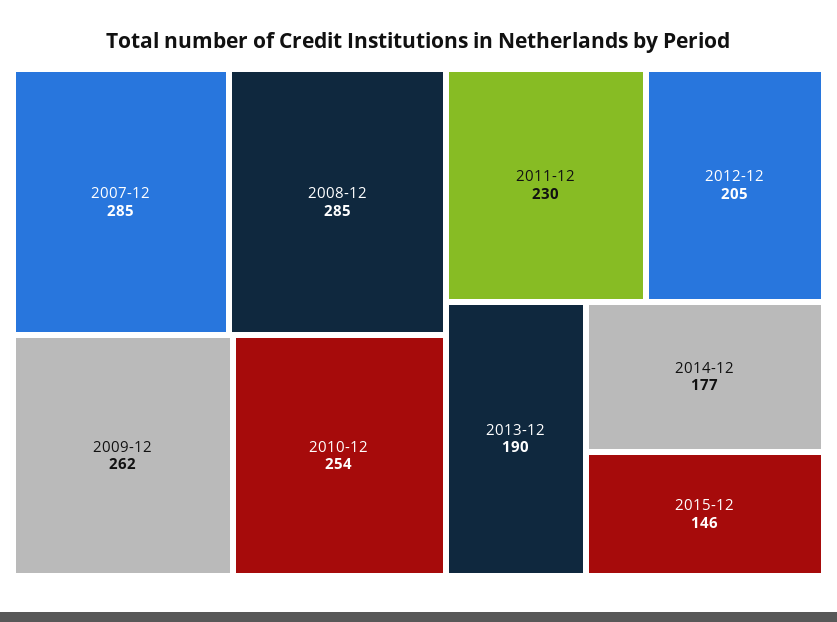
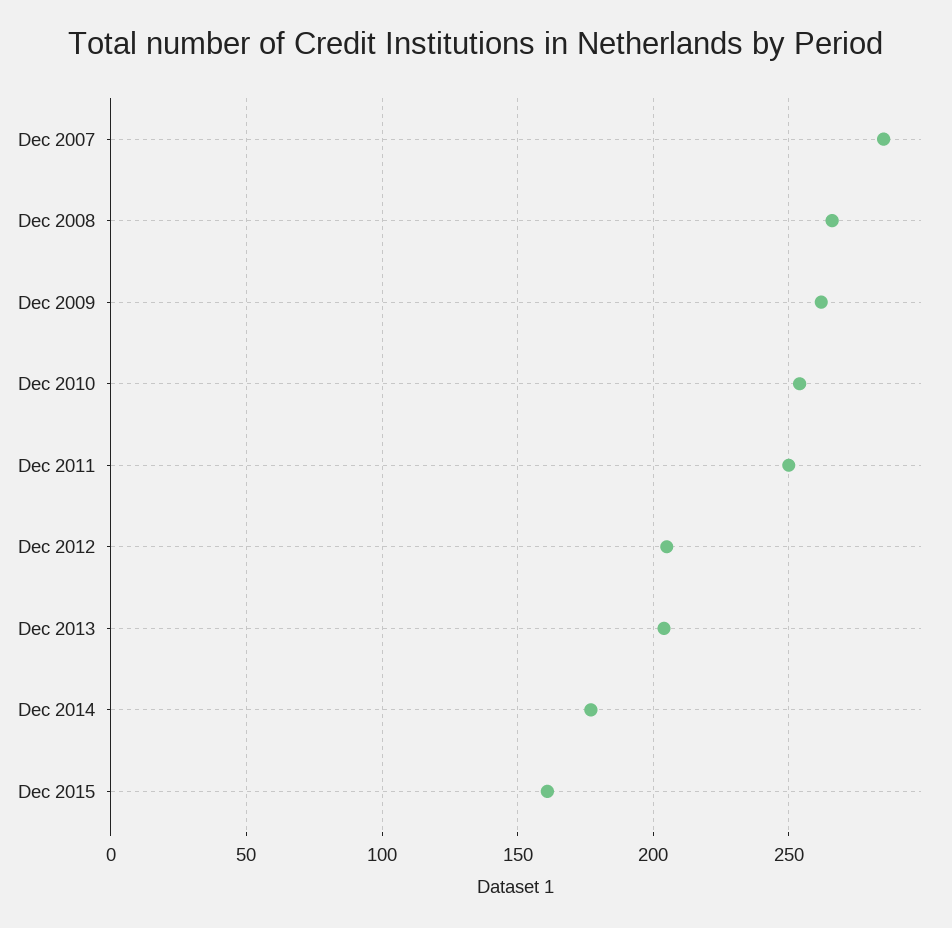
  {
    "2007-12": 285,
-   "2008-12": 285,
+   "2008-12": 265,
    "2009-12": 262,
    "2010-12": 254,
-   "2011-12": 230,
+   "2011-12": 250,
    "2012-12": 205,
-   "2013-12": 190,
+   "2013-12": 205,
    "2014-12": 177,
-   "2015-12": 146
+   "2015-12": 160
  }

